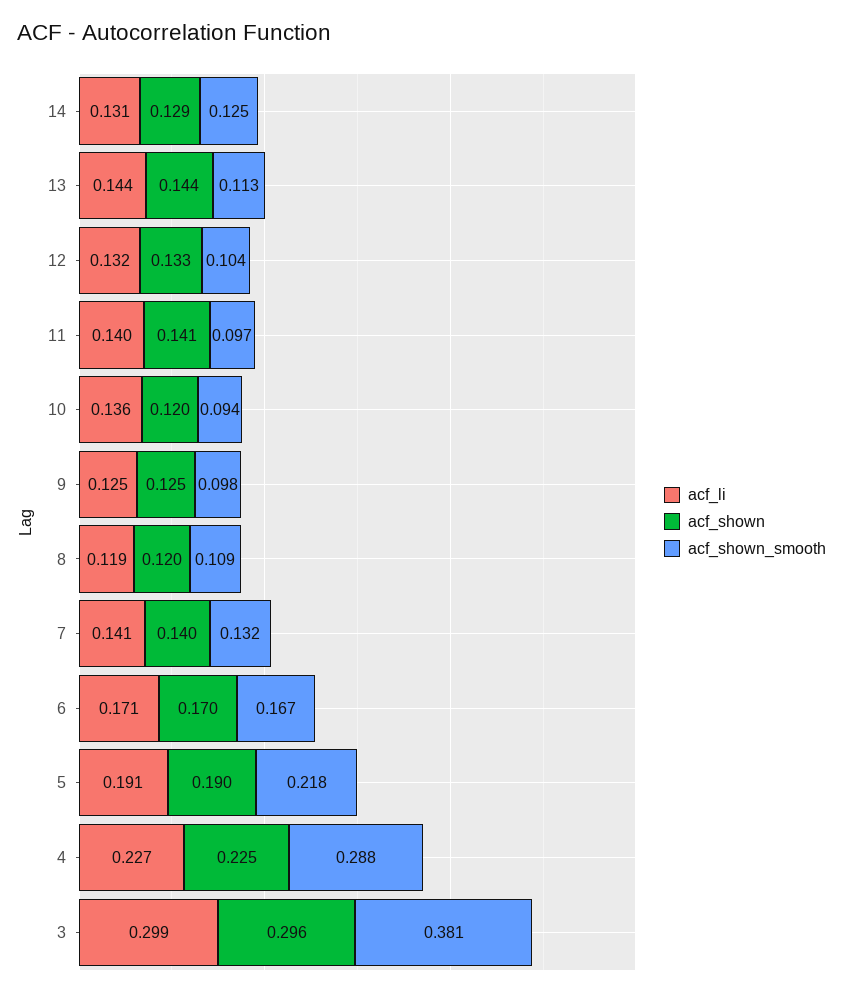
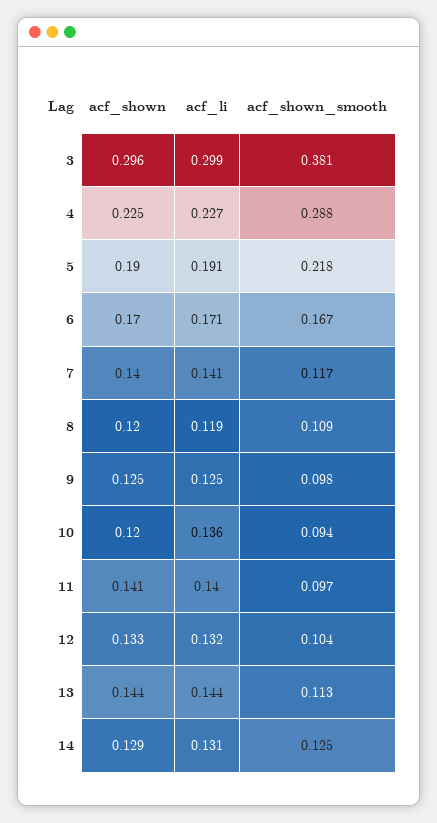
  {
    "acf_li": {
      "14": 0.131,
      "13": 0.144,
      "12": 0.132,
      "11": 0.14,
      "10": 0.136,
      "9": 0.125,
      "8": 0.119,
      "7": 0.141,
      "6": 0.171,
      "5": 0.191,
      "4": 0.227,
      "3": 0.299
    },
    "acf_shown": {
      "14": 0.129,
      "13": 0.144,
      "12": 0.133,
      "11": 0.141,
      "10": 0.12,
      "9": 0.125,
      "8": 0.12,
      "7": 0.14,
      "6": 0.17,
      "5": 0.19,
      "4": 0.225,
      "3": 0.296
    },
    "acf_shown_smooth": {
      "14": 0.125,
      "13": 0.113,
      "12": 0.104,
      "11": 0.097,
      "10": 0.094,
      "9": 0.098,
      "8": 0.109,
-     "7": 0.132,
+     "7": 0.117,
      "6": 0.167,
      "5": 0.218,
      "4": 0.288,
      "3": 0.381
    }
  }

